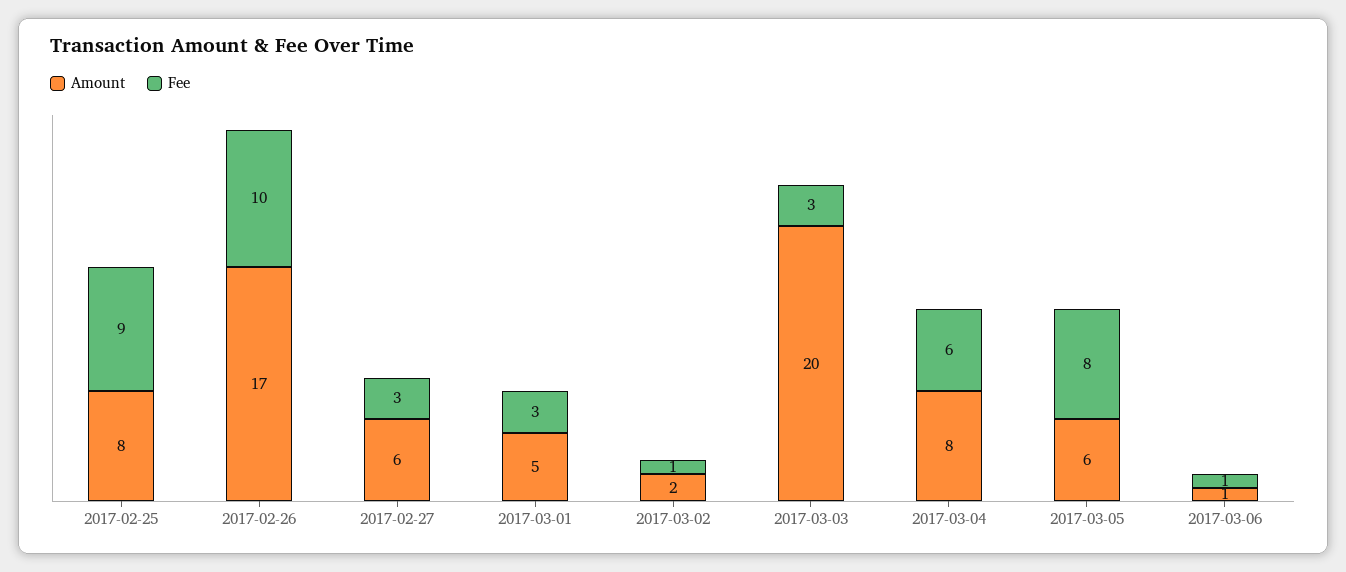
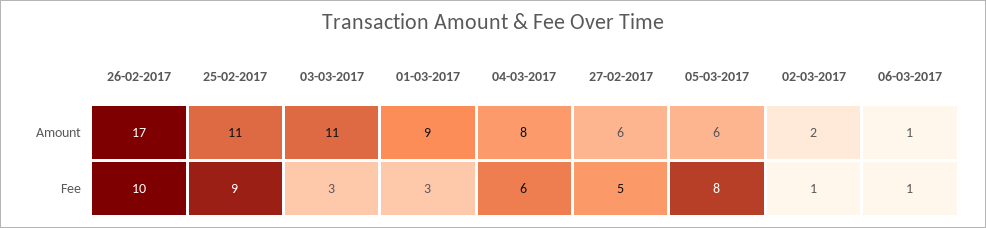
  {
    "Amount": {
-     "2017-02-25": 8,
+     "2017-02-25": 11,
      "2017-02-26": 17,
      "2017-02-27": 6,
-     "2017-03-01": 5,
+     "2017-03-01": 9,
      "2017-03-02": 2,
-     "2017-03-03": 20,
+     "2017-03-03": 11,
      "2017-03-04": 8,
      "2017-03-05": 6,
      "2017-03-06": 1
    },
    "Fee": {
      "2017-02-25": 9,
      "2017-02-26": 10,
-     "2017-02-27": 3,
+     "2017-02-27": 5,
      "2017-03-01": 3,
      "2017-03-02": 1,
      "2017-03-03": 3,
      "2017-03-04": 6,
      "2017-03-05": 8,
      "2017-03-06": 1
    }
  }

